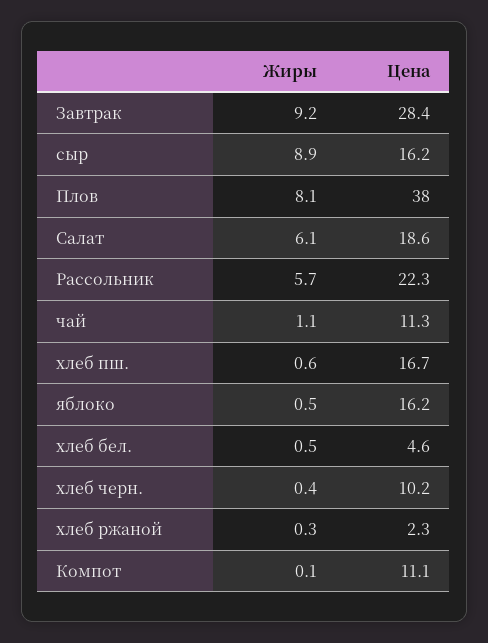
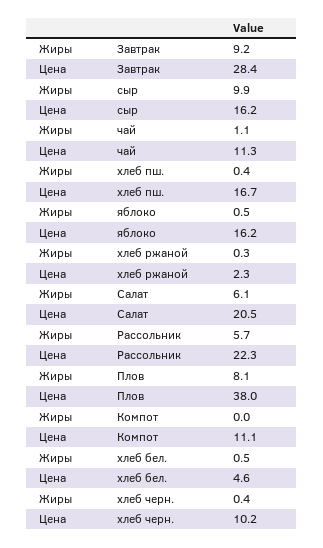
  {
    "Жиры": {
      "Завтрак": 9.2,
-     "сыр": 8.9,
+     "сыр": 9.9,
      "Плов": 8.1,
      "Салат": 6.1,
      "Рассольник": 5.7,
      "чай": 1.1,
-     "хлеб пш.": 0.6,
+     "хлеб пш.": 0.4,
      "яблоко": 0.5,
      "хлеб бел.": 0.5,
      "хлеб черн.": 0.4,
      "хлеб ржаной": 0.3,
-     "Компот": 0.1
+     "Компот": 0
    },
    "Цена": {
      "Завтрак": 28.4,
      "сыр": 16.2,
      "Плов": 38,
-     "Салат": 18.6,
+     "Салат": 20.5,
      "Рассольник": 22.3,
      "чай": 11.3,
      "хлеб пш.": 16.7,
      "яблоко": 16.2,
      "хлеб бел.": 4.6,
      "хлеб черн.": 10.2,
      "хлеб ржаной": 2.3,
      "Компот": 11.1
    }
  }

